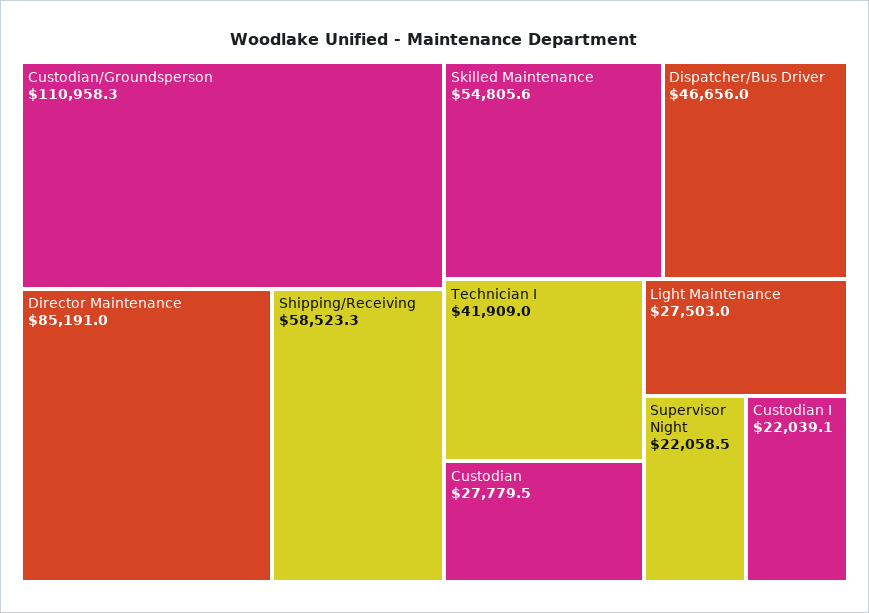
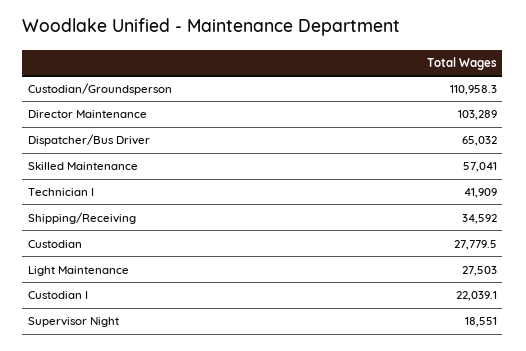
  {
    "Custodian/Groundsperson": 110958.3,
-   "Director Maintenance": 85191,
+   "Director Maintenance": 103289,
-   "Shipping/Receiving": 58523.3,
+   "Shipping/Receiving": 34592,
-   "Skilled Maintenance": 54805.6,
+   "Skilled Maintenance": 57041,
-   "Dispatcher/Bus Driver": 46656,
+   "Dispatcher/Bus Driver": 65032,
    "Technician I": 41909,
    "Custodian": 27779.5,
    "Light Maintenance": 27503,
-   "Supervisor Night": 22058.5,
+   "Supervisor Night": 18551,
    "Custodian I": 22039.1
  }

